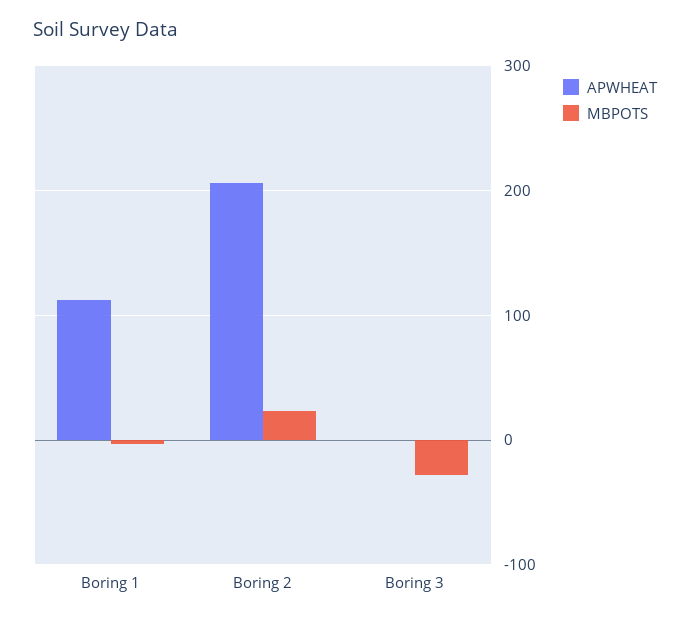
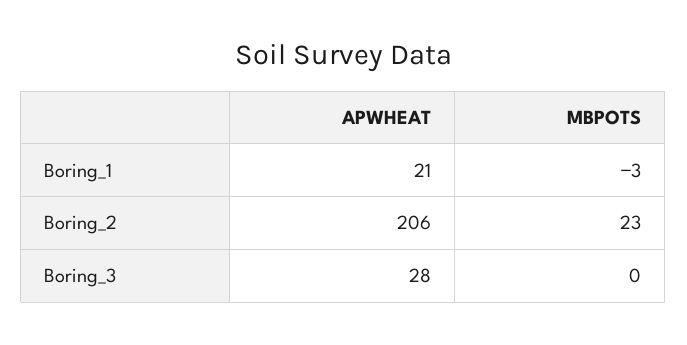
  {
    "APWHEAT": {
-     "Boring 1": 110,
+     "Boring 1": 21,
      "Boring 2": 206,
-     "Boring 3": 0
+     "Boring 3": 28
    },
    "MBPOTS": {
      "Boring 1": -3,
      "Boring 2": 23,
-     "Boring 3": -30
+     "Boring 3": 0
    }
  }

